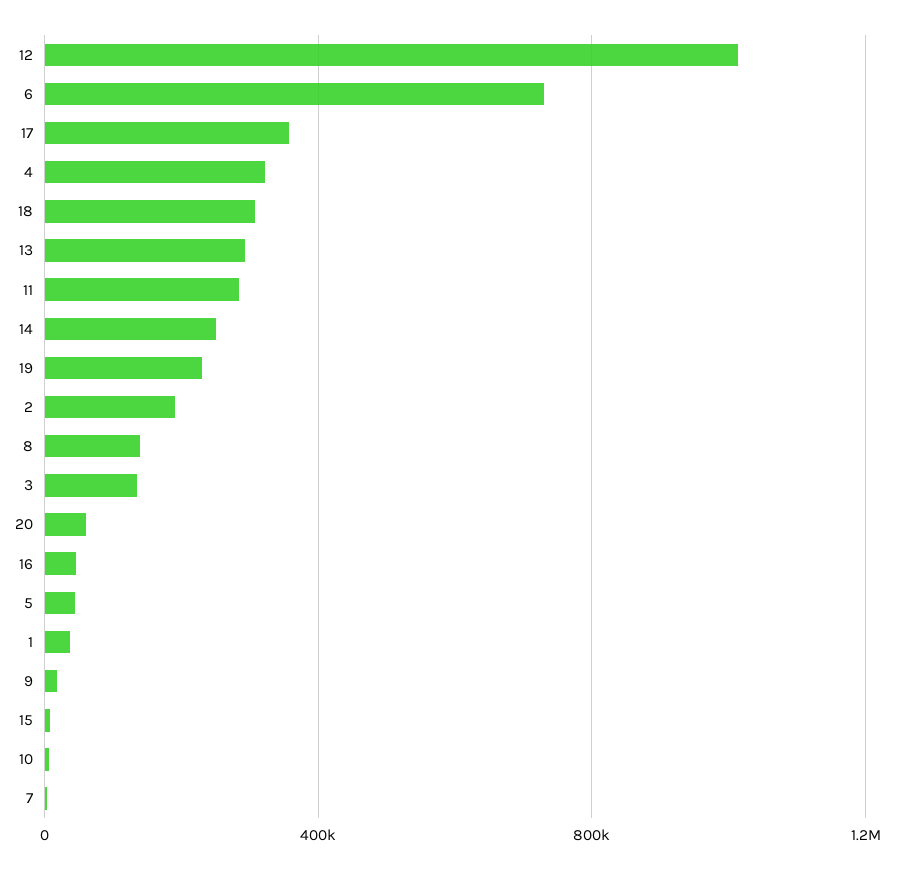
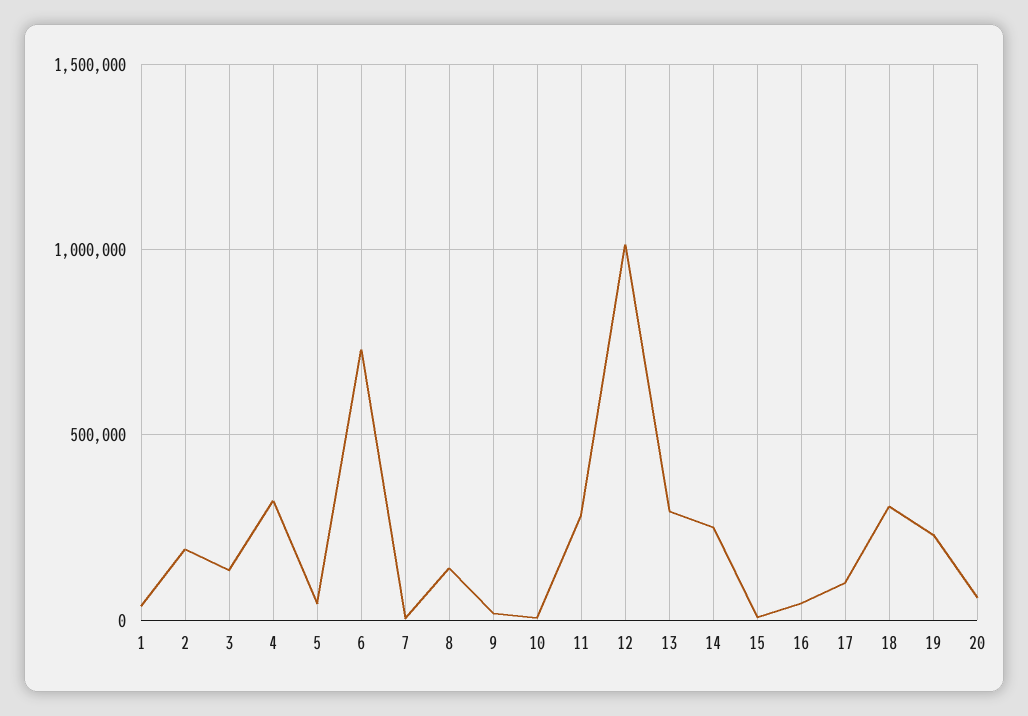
  {
    "12": 1000000,
    "6": 750000,
-   "17": 350000,
+   "17": 100000,
    "4": 300000,
    "18": 300000,
    "13": 300000,
    "11": 300000,
    "14": 250000,
    "19": 250000,
    "2": 200000,
    "8": 150000,
    "3": 150000,
    "20": 50000,
    "16": 50000,
    "5": 50000,
    "1": 50000,
    "9": 0,
    "15": 0,
    "10": 0,
    "7": 0
  }

